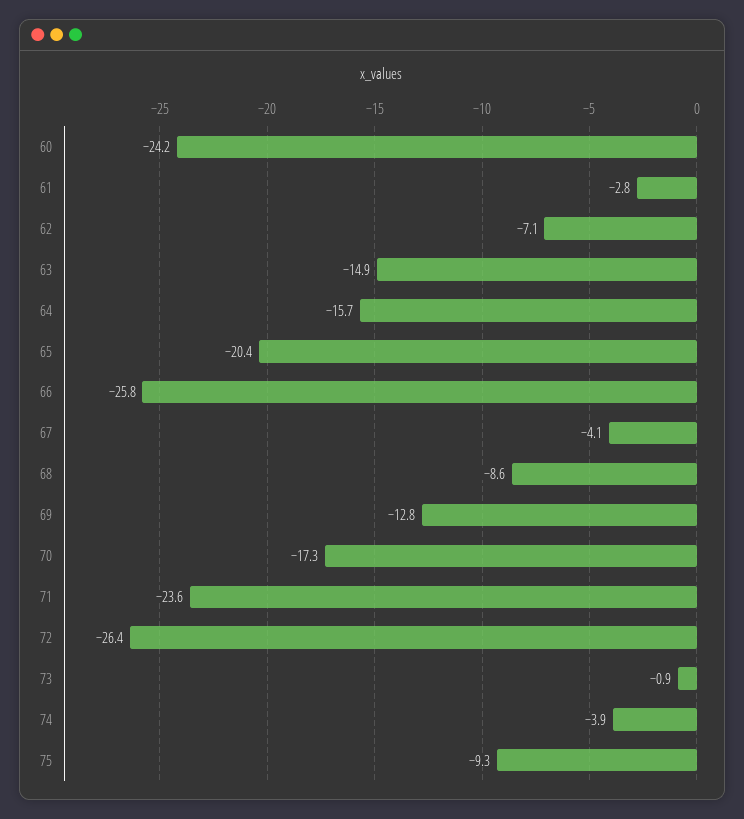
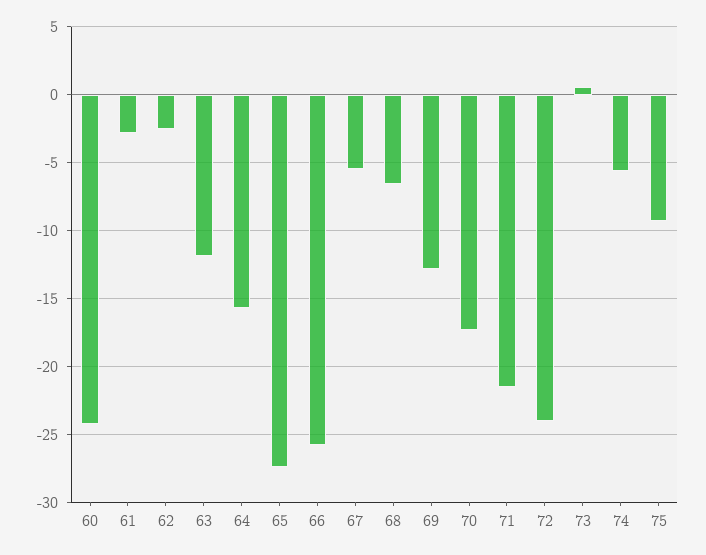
  {
    "60": -24.2,
    "61": -2.8,
-   "62": -7.1,
+   "62": -2.5,
-   "63": -14.9,
+   "63": -12,
    "64": -15.7,
-   "65": -20.4,
+   "65": -27.5,
    "66": -25.8,
-   "67": -4.1,
+   "67": -5.5,
-   "68": -8.6,
+   "68": -6.5,
    "69": -12.8,
    "70": -17.3,
-   "71": -23.6,
+   "71": -21.5,
-   "72": -26.4,
+   "72": -24,
-   "73": -0.9,
+   "73": 0.5,
-   "74": -3.9,
+   "74": -5.5,
    "75": -9.3
  }

